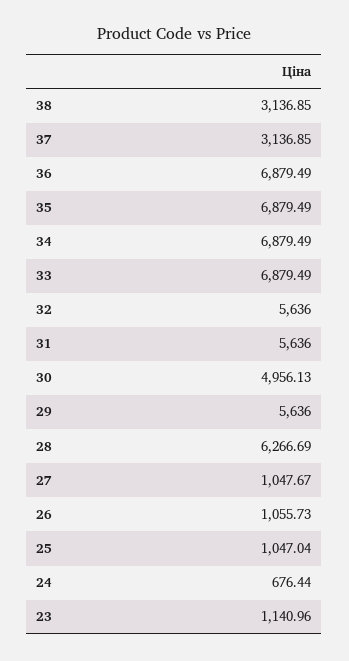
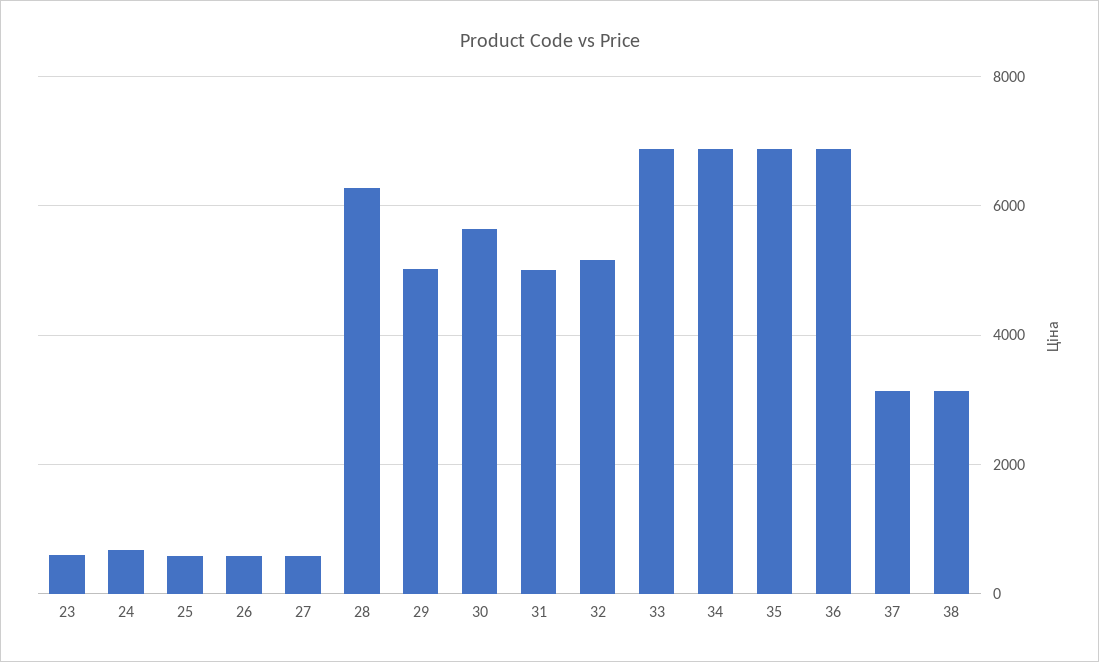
  {
    "38": 3136.85,
    "37": 3136.85,
    "36": 6879.49,
    "35": 6879.49,
    "34": 6879.49,
    "33": 6879.49,
-   "32": 5636,
+   "32": 5200,
-   "31": 5636,
+   "31": 5000,
-   "30": 4956.13,
+   "30": 5600,
-   "29": 5636,
+   "29": 5000,
    "28": 6266.69,
-   "27": 1047.67,
+   "27": 600,
-   "26": 1055.73,
+   "26": 600,
-   "25": 1047.04,
+   "25": 600,
    "24": 676.44,
-   "23": 1140.96
+   "23": 600
  }

